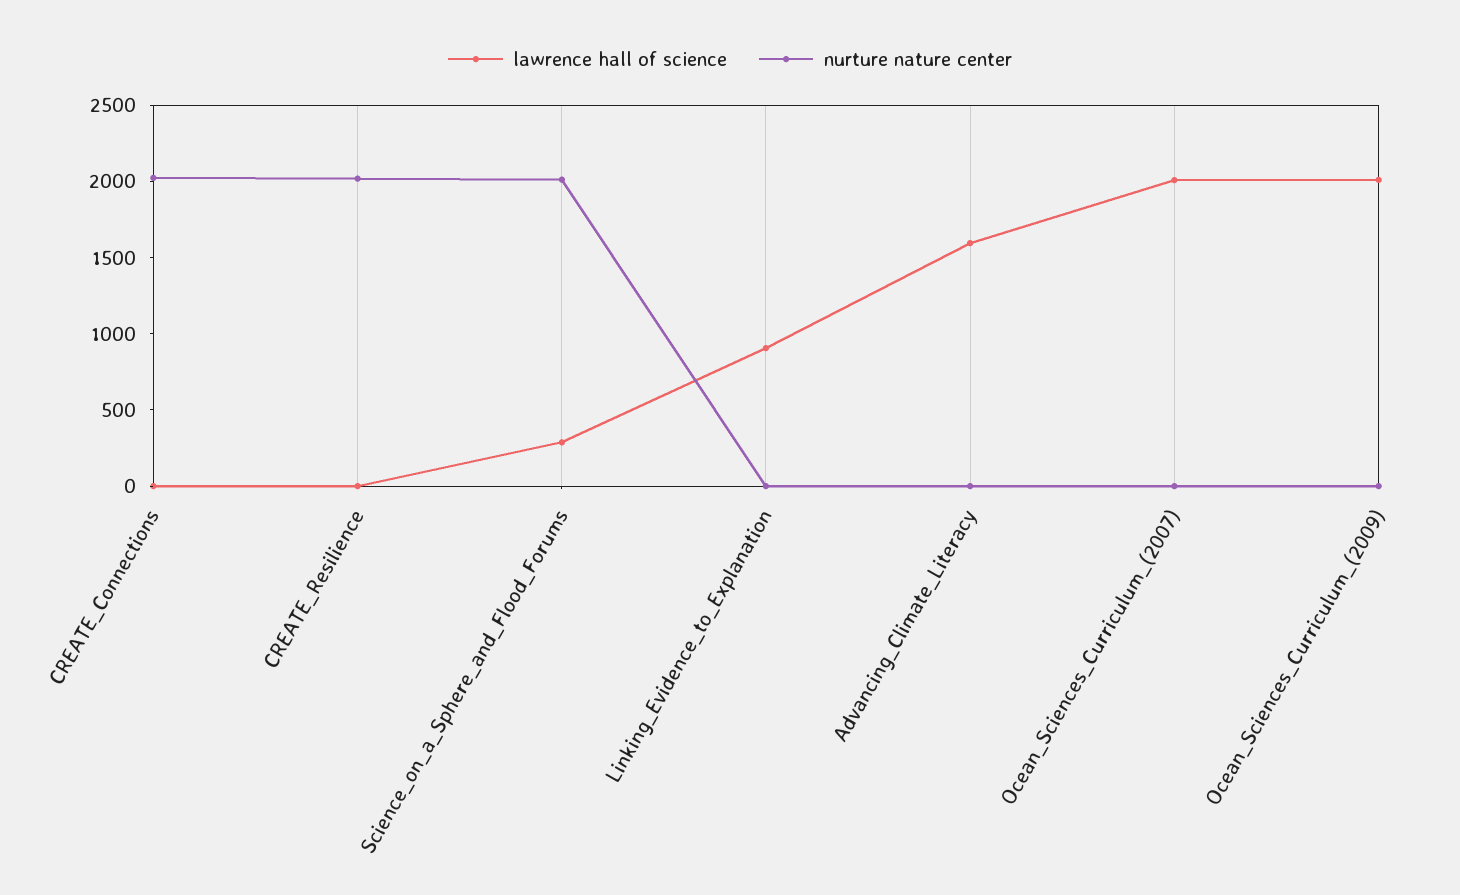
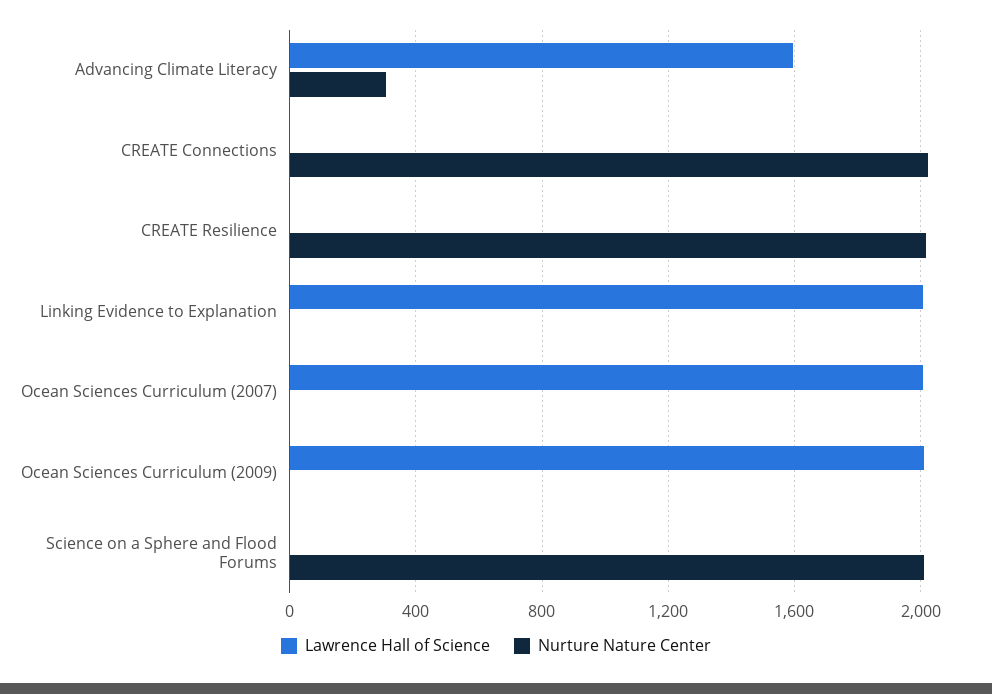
  {
    "lawrence hall of science": {
      "CREATE_Connections": 0,
      "CREATE_Resilience": 0,
-     "Science_on_a_Sphere_and_Flood_Forums": 300,
+     "Science_on_a_Sphere_and_Flood_Forums": 0,
-     "Linking_Evidence_to_Explanation": 900,
+     "Linking_Evidence_to_Explanation": 2000,
      "Advancing_Climate_Literacy": 1600,
      "Ocean_Sciences_Curriculum_(2007)": 2000,
      "Ocean_Sciences_Curriculum_(2009)": 2000
    },
    "nurture nature center": {
      "CREATE_Connections": 2000,
      "CREATE_Resilience": 2000,
      "Science_on_a_Sphere_and_Flood_Forums": 2000,
      "Linking_Evidence_to_Explanation": 0,
-     "Advancing_Climate_Literacy": 0,
+     "Advancing_Climate_Literacy": 300,
      "Ocean_Sciences_Curriculum_(2007)": 0,
      "Ocean_Sciences_Curriculum_(2009)": 0
    }
  }

